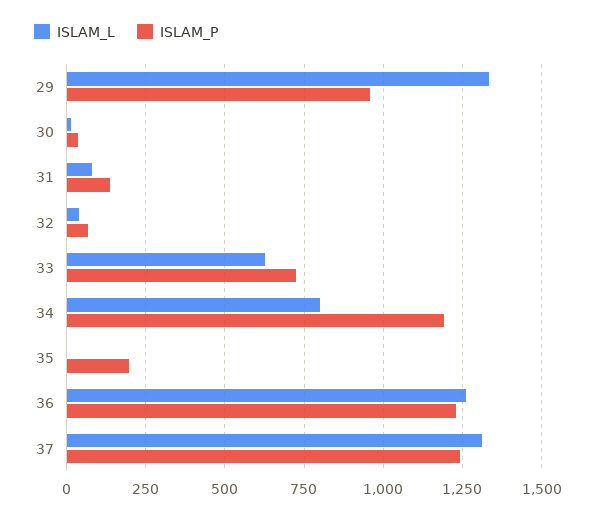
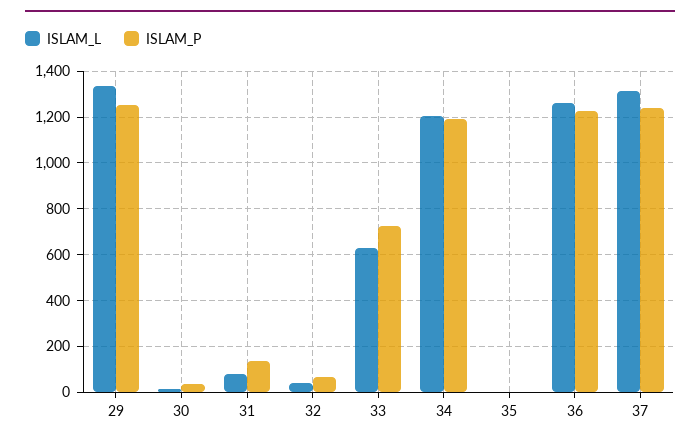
  {
    "ISLAM_L": {
      "29": 1325,
      "30": 25,
      "31": 75,
      "32": 50,
      "33": 625,
-     "34": 800,
+     "34": 1200,
      "35": 0,
      "36": 1250,
      "37": 1325
    },
    "ISLAM_P": {
-     "29": 950,
+     "29": 1250,
      "30": 25,
      "31": 150,
      "32": 75,
      "33": 725,
      "34": 1200,
-     "35": 200,
+     "35": 0,
      "36": 1225,
      "37": 1250
    }
  }

